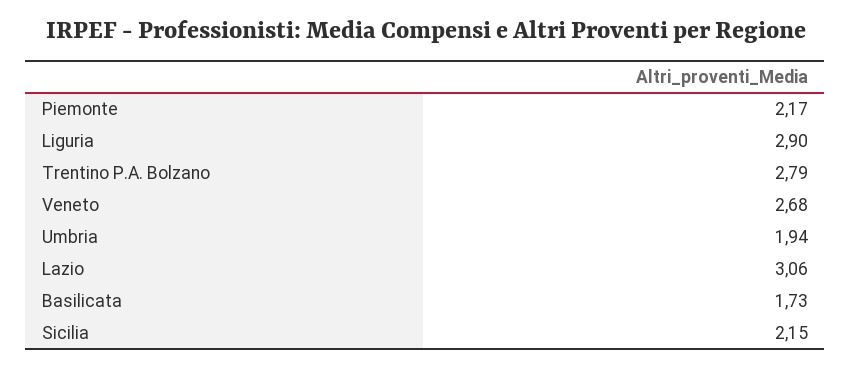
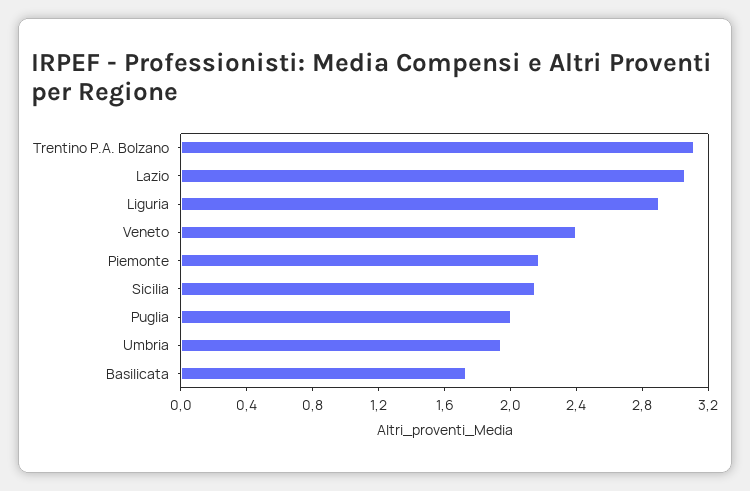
  {
    "Piemonte": 2.17,
    "Liguria": 2.9,
-   "Trentino P.A. Bolzano": 2.79,
+   "Trentino P.A. Bolzano": 3.1,
-   "Veneto": 2.68,
+   "Veneto": 2.4,
    "Umbria": 1.94,
    "Lazio": 3.06,
    "Basilicata": 1.73,
-   "Sicilia": 2.15
+   "Sicilia": 2.15,
+   "Puglia": 2
  }

